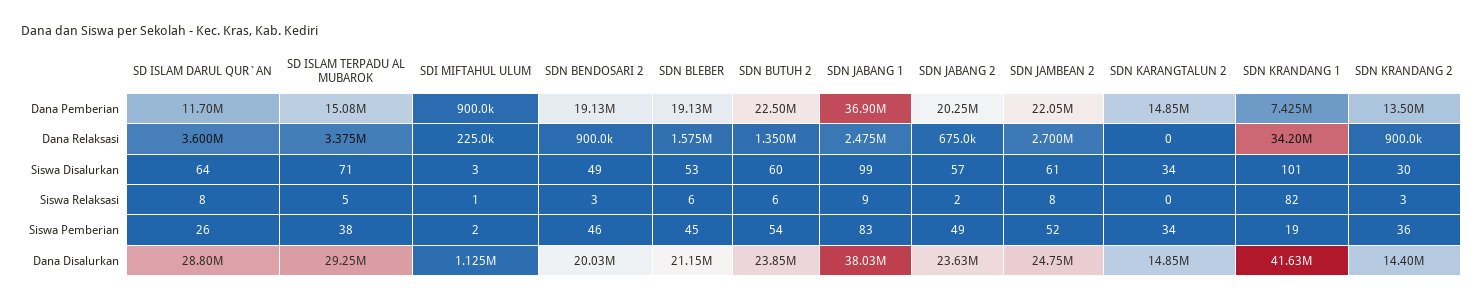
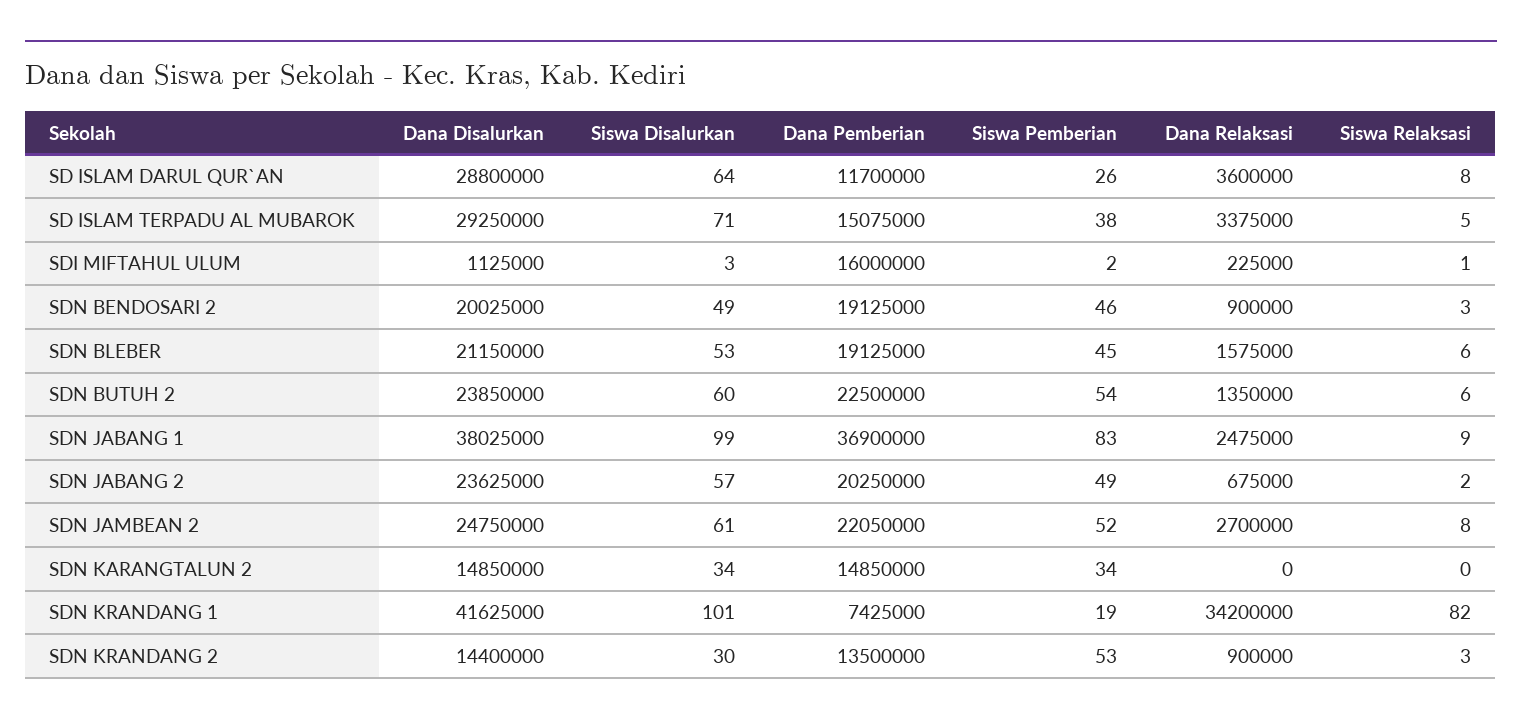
  {
    "SD ISLAM DARUL QUR`AN": {
      "Dana Pemberian": 11700000,
      "Dana Relaksasi": 3600000,
      "Siswa Disalurkan": 64,
      "Siswa Relaksasi": 8,
      "Siswa Pemberian": 26,
      "Dana Disalurkan": 28800000
    },
    "SD ISLAM TERPADU AL MUBAROK": {
      "Dana Pemberian": 15075000,
      "Dana Relaksasi": 3375000,
      "Siswa Disalurkan": 71,
      "Siswa Relaksasi": 5,
      "Siswa Pemberian": 38,
      "Dana Disalurkan": 29250000
    },
    "SDI MIFTAHUL ULUM": {
-     "Dana Pemberian": 900000,
+     "Dana Pemberian": 16000000,
      "Dana Relaksasi": 225000,
      "Siswa Disalurkan": 3,
      "Siswa Relaksasi": 1,
      "Siswa Pemberian": 2,
      "Dana Disalurkan": 1125000
    },
    "SDN BENDOSARI 2": {
      "Dana Pemberian": 19125000,
      "Dana Relaksasi": 900000,
      "Siswa Disalurkan": 49,
      "Siswa Relaksasi": 3,
      "Siswa Pemberian": 46,
      "Dana Disalurkan": 20025000
    },
    "SDN BLEBER": {
      "Dana Pemberian": 19125000,
      "Dana Relaksasi": 1575000,
      "Siswa Disalurkan": 53,
      "Siswa Relaksasi": 6,
      "Siswa Pemberian": 45,
      "Dana Disalurkan": 21150000
    },
    "SDN BUTUH 2": {
      "Dana Pemberian": 22500000,
      "Dana Relaksasi": 1350000,
      "Siswa Disalurkan": 60,
      "Siswa Relaksasi": 6,
      "Siswa Pemberian": 54,
      "Dana Disalurkan": 23850000
    },
    "SDN JABANG 1": {
      "Dana Pemberian": 36900000,
      "Dana Relaksasi": 2475000,
      "Siswa Disalurkan": 99,
      "Siswa Relaksasi": 9,
      "Siswa Pemberian": 83,
      "Dana Disalurkan": 38025000
    },
    "SDN JABANG 2": {
      "Dana Pemberian": 20250000,
      "Dana Relaksasi": 675000,
      "Siswa Disalurkan": 57,
      "Siswa Relaksasi": 2,
      "Siswa Pemberian": 49,
      "Dana Disalurkan": 23625000
    },
    "SDN JAMBEAN 2": {
      "Dana Pemberian": 22050000,
      "Dana Relaksasi": 2700000,
      "Siswa Disalurkan": 61,
      "Siswa Relaksasi": 8,
      "Siswa Pemberian": 52,
      "Dana Disalurkan": 24750000
    },
    "SDN KARANGTALUN 2": {
      "Dana Pemberian": 14850000,
      "Dana Relaksasi": 0,
      "Siswa Disalurkan": 34,
      "Siswa Relaksasi": 0,
      "Siswa Pemberian": 34,
      "Dana Disalurkan": 14850000
    },
    "SDN KRANDANG 1": {
      "Dana Pemberian": 7425000,
      "Dana Relaksasi": 34200000,
      "Siswa Disalurkan": 101,
      "Siswa Relaksasi": 82,
      "Siswa Pemberian": 19,
      "Dana Disalurkan": 41625000
    },
    "SDN KRANDANG 2": {
      "Dana Pemberian": 13500000,
      "Dana Relaksasi": 900000,
      "Siswa Disalurkan": 30,
      "Siswa Relaksasi": 3,
-     "Siswa Pemberian": 36,
+     "Siswa Pemberian": 53,
      "Dana Disalurkan": 14400000
    }
  }

